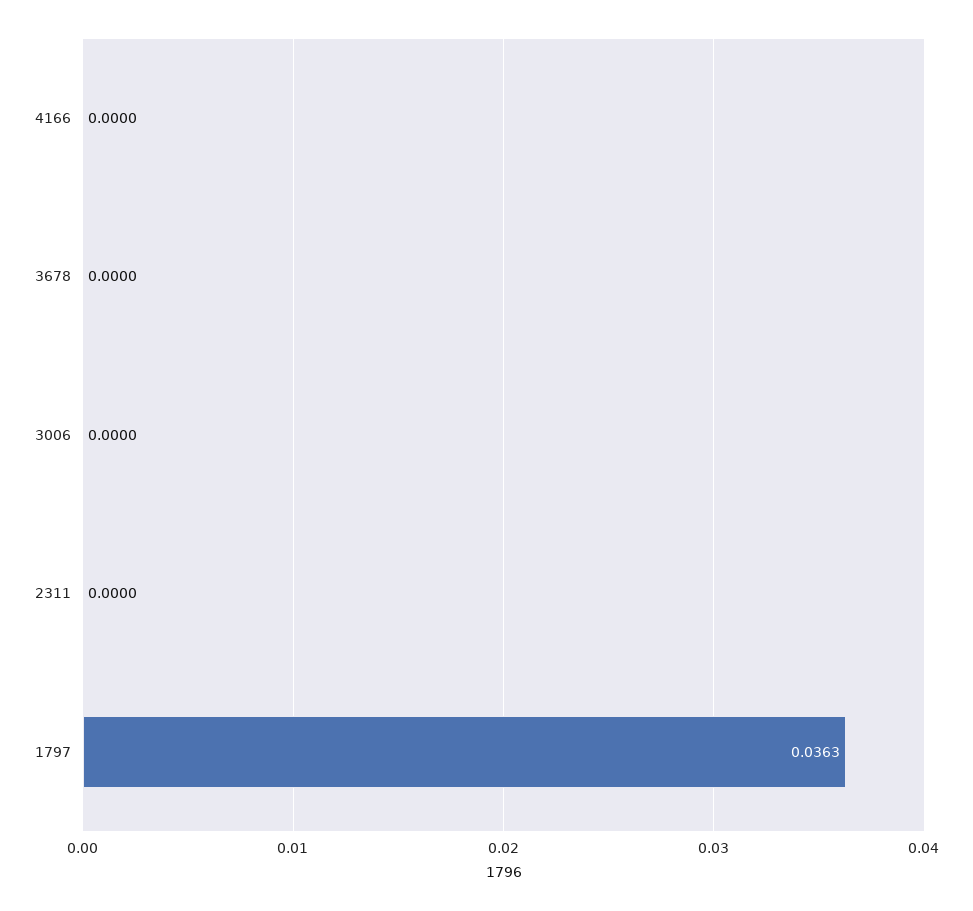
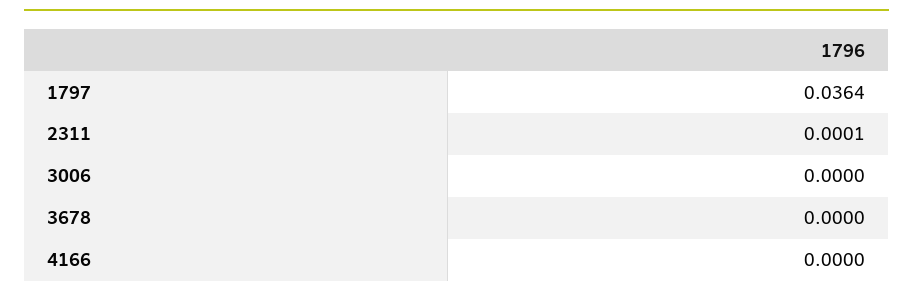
  {
    "4166": 0,
    "3678": 0,
    "3006": 0,
-   "2311": 0,
+   "2311": 0.0001,
-   "1797": 0.0363
+   "1797": 0.0364
  }

